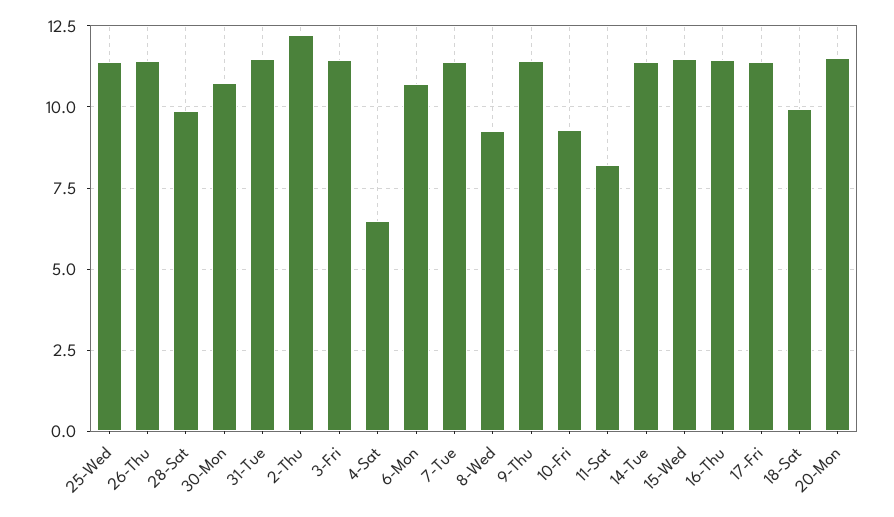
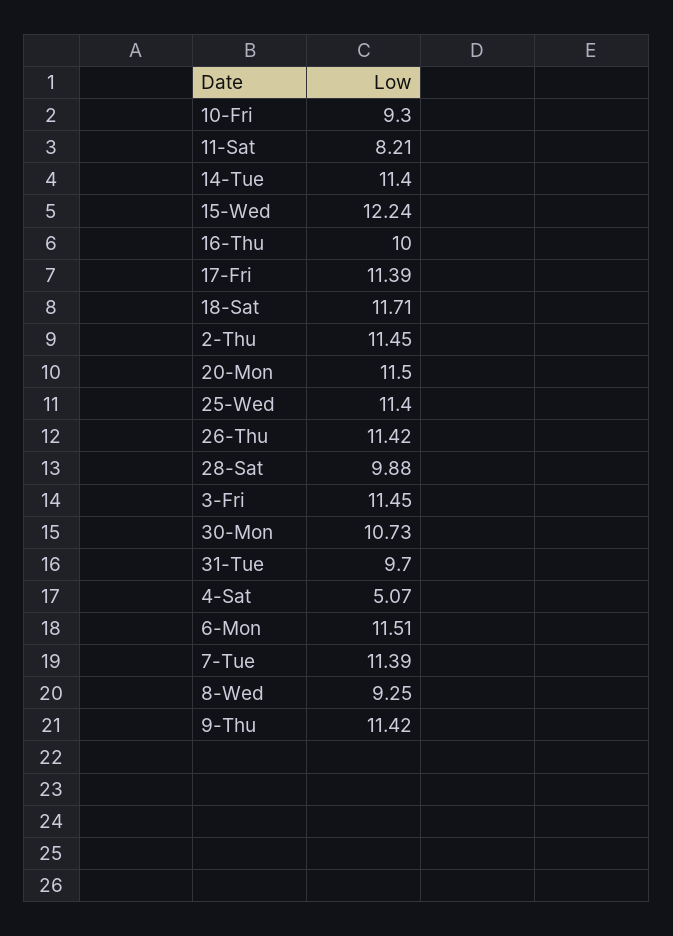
  {
    "25-Wed": 11.4,
    "26-Thu": 11.42,
    "28-Sat": 9.88,
    "30-Mon": 10.73,
-   "31-Tue": 11.5,
+   "31-Tue": 9.7,
-   "2-Thu": 12.25,
+   "2-Thu": 11.45,
    "3-Fri": 11.45,
-   "4-Sat": 6.5,
+   "4-Sat": 5.07,
-   "6-Mon": 10.75,
+   "6-Mon": 11.51,
    "7-Tue": 11.39,
    "8-Wed": 9.25,
    "9-Thu": 11.42,
    "10-Fri": 9.3,
    "11-Sat": 8.21,
    "14-Tue": 11.4,
-   "15-Wed": 11.5,
+   "15-Wed": 12.24,
-   "16-Thu": 11.5,
+   "16-Thu": 10,
    "17-Fri": 11.39,
-   "18-Sat": 10,
+   "18-Sat": 11.71,
    "20-Mon": 11.5
  }

